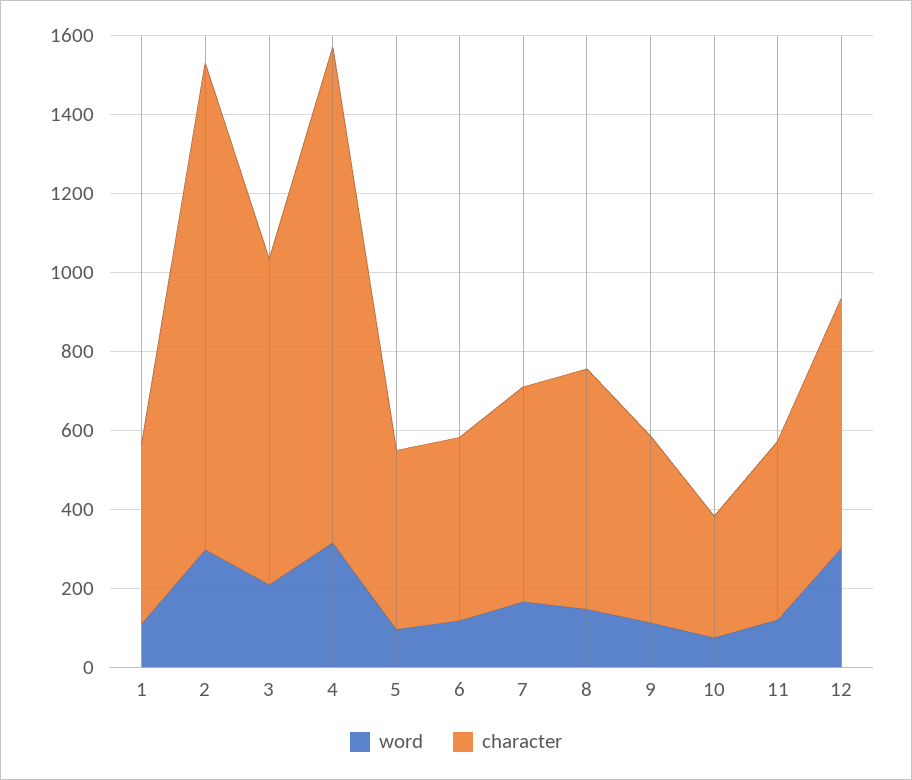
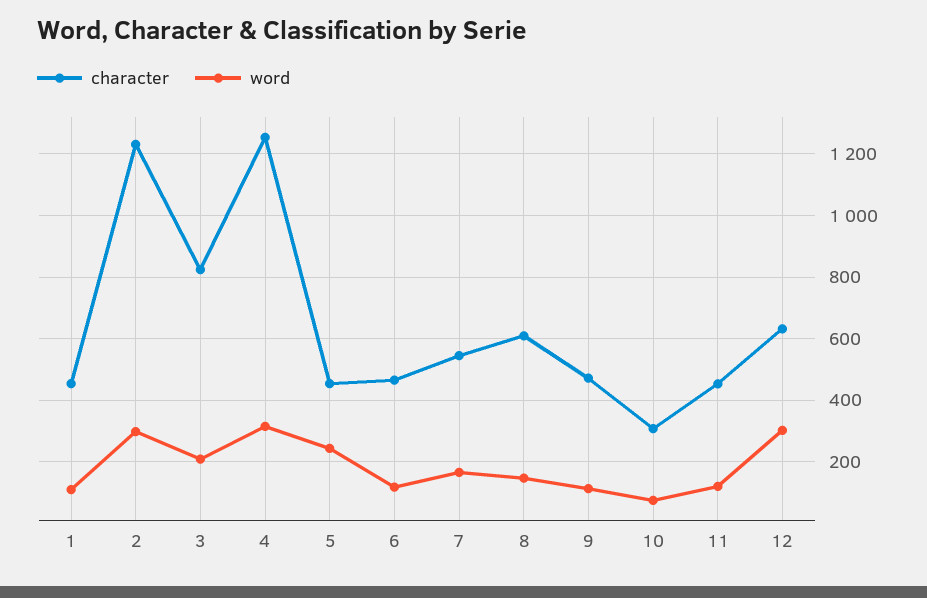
  {
    "word": {
      "1": 120,
      "2": 300,
      "3": 200,
      "4": 320,
-     "5": 100,
+     "5": 240,
      "6": 120,
      "7": 160,
      "8": 140,
      "9": 120,
      "10": 80,
      "11": 120,
      "12": 300
    },
    "character": {
      "1": 460,
      "2": 1240,
      "3": 820,
      "4": 1260,
      "5": 460,
      "6": 460,
      "7": 540,
      "8": 600,
      "9": 480,
      "10": 300,
      "11": 460,
      "12": 640
    }
  }

